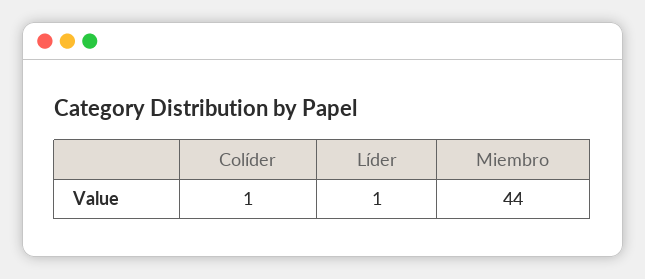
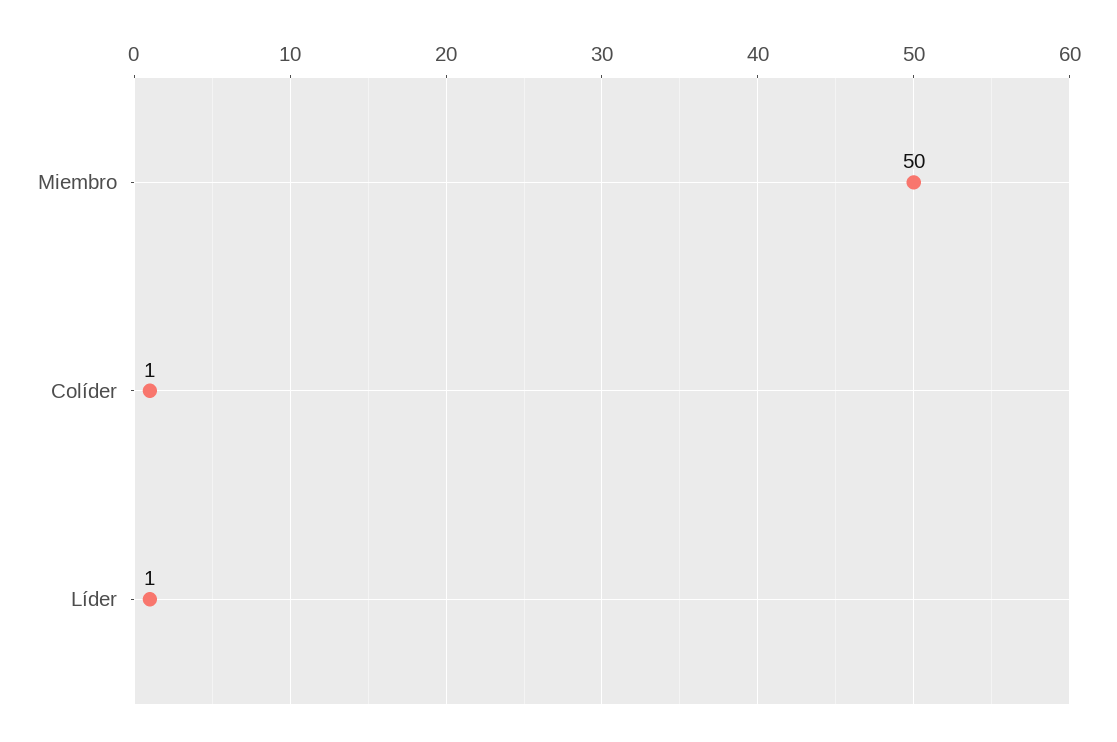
  {
    "Colíder": 1,
    "Líder": 1,
-   "Miembro": 44
+   "Miembro": 50
  }

